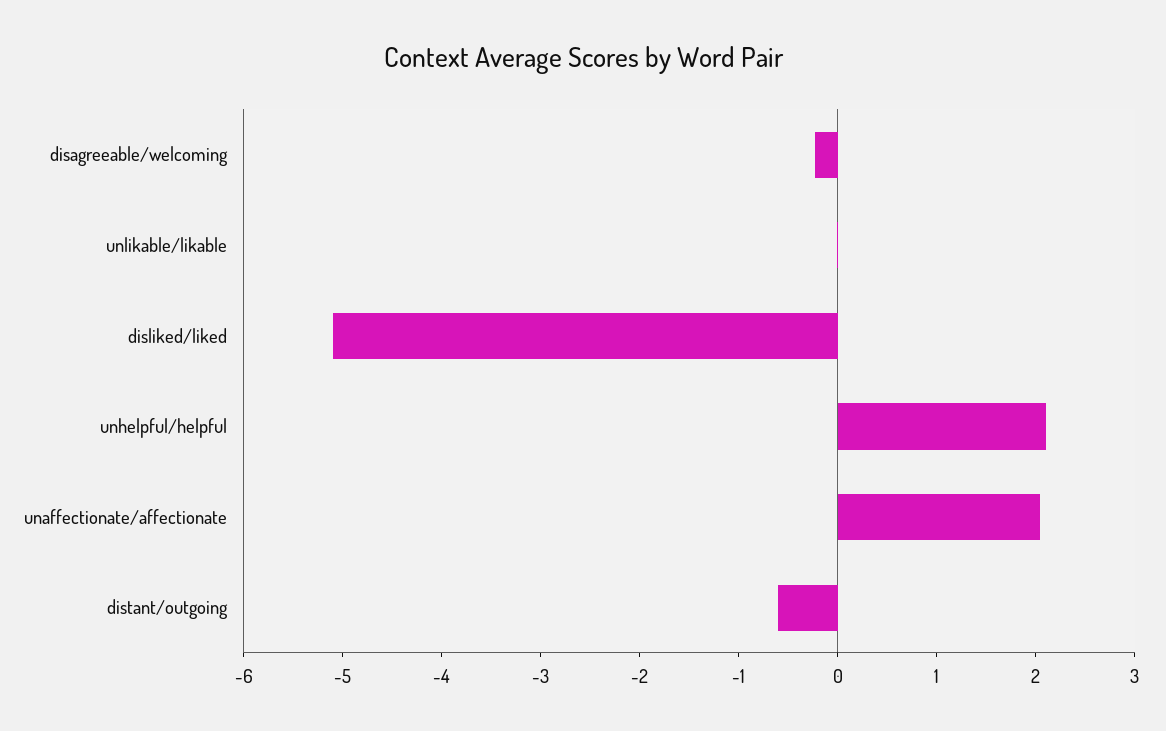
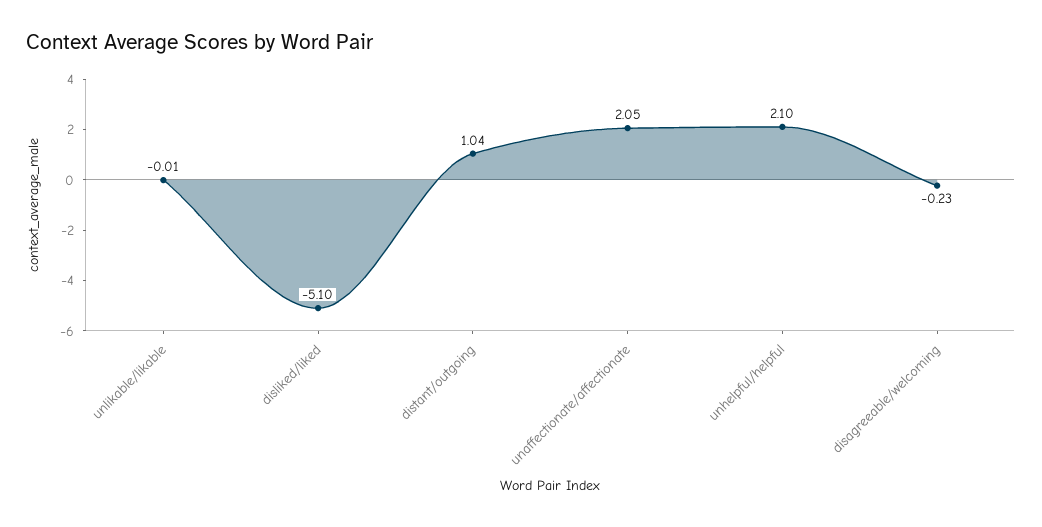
  {
    "disagreeable/welcoming": -0.23,
    "unlikable/likable": -0.01,
    "disliked/liked": -5.1,
    "unhelpful/helpful": 2.1,
    "unaffectionate/affectionate": 2.05,
-   "distant/outgoing": -0.6
+   "distant/outgoing": 1.04
  }

